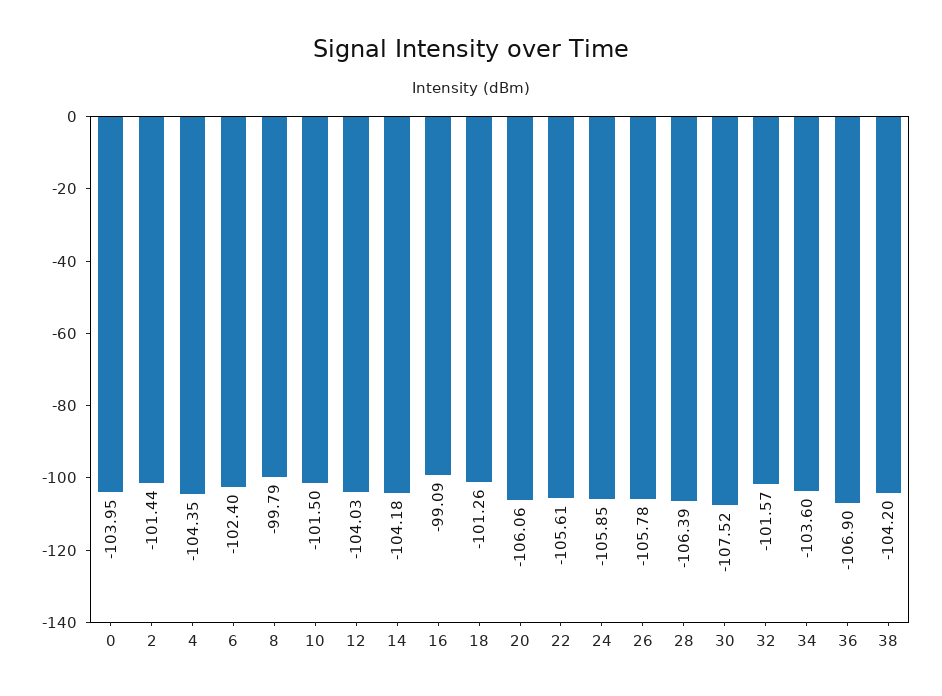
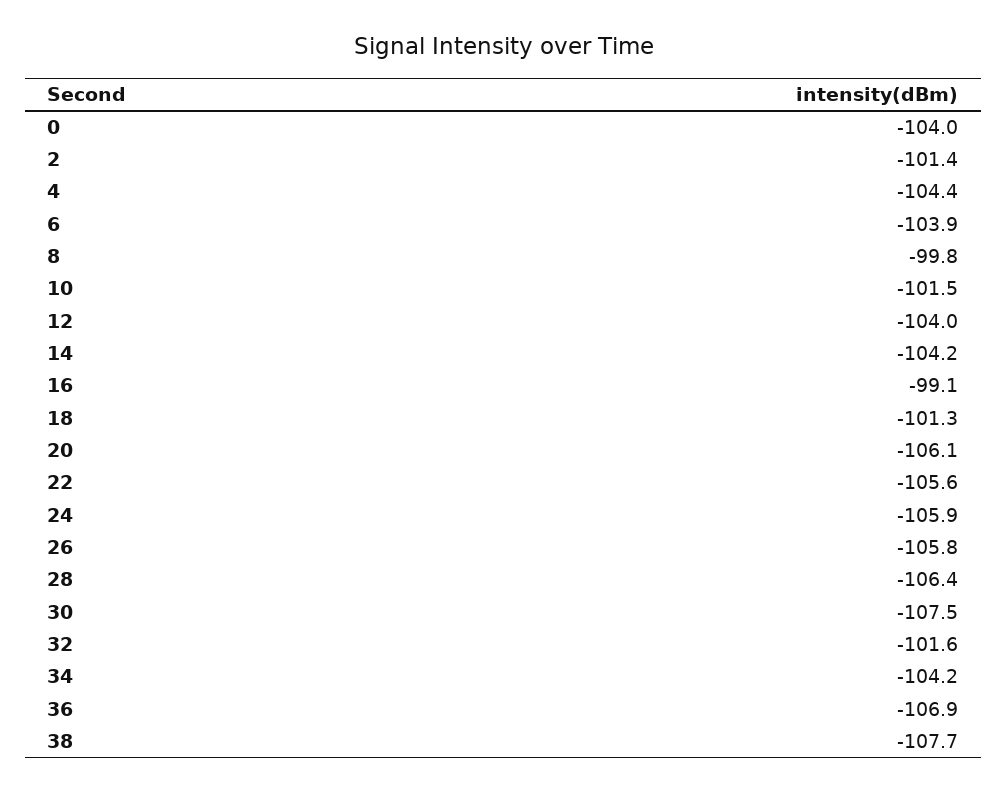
  {
    "0": -103.95,
    "2": -101.44,
    "4": -104.35,
-   "6": -102.4,
+   "6": -103.9,
    "8": -99.79,
    "10": -101.5,
    "12": -104.03,
    "14": -104.18,
    "16": -99.09,
    "18": -101.26,
    "20": -106.06,
    "22": -105.61,
    "24": -105.85,
    "26": -105.78,
    "28": -106.39,
    "30": -107.52,
    "32": -101.57,
-   "34": -103.6,
+   "34": -104.2,
    "36": -106.9,
-   "38": -104.2
+   "38": -107.7
  }

